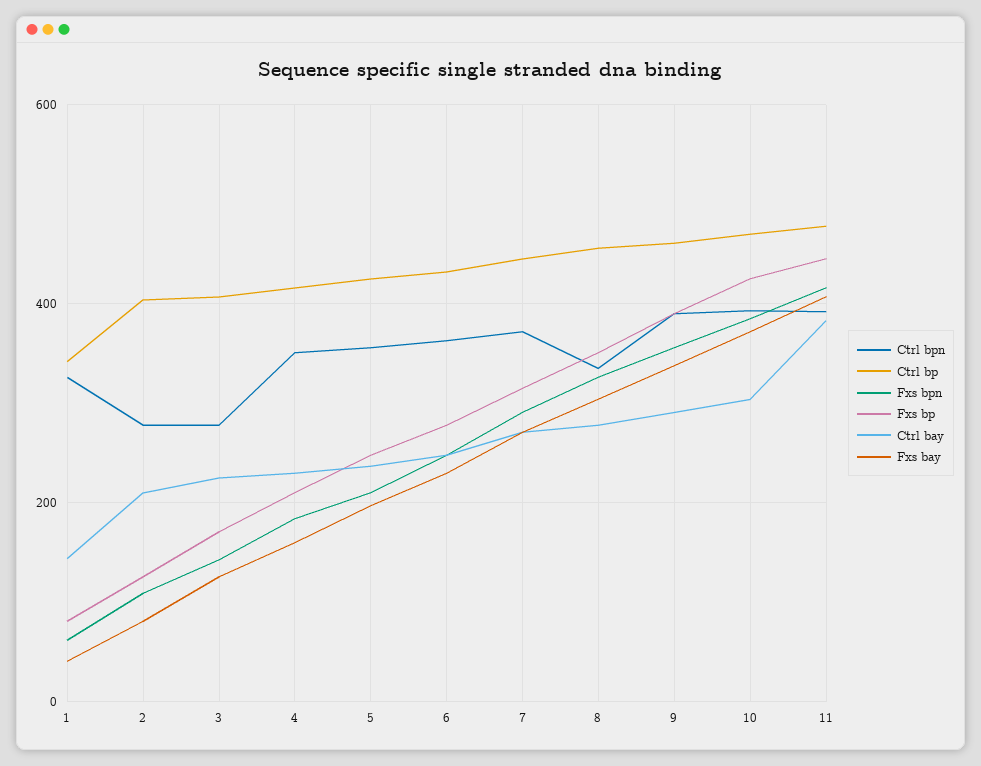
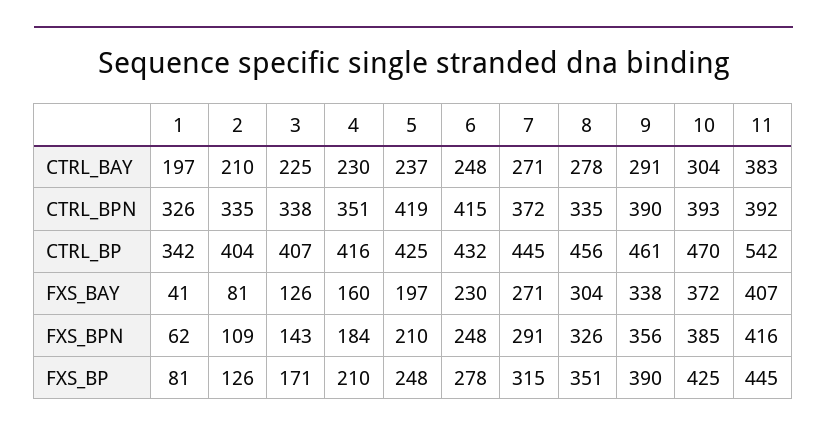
  {
    "Ctrl bpn": {
      "1": 326,
-     "2": 280,
+     "2": 335,
-     "3": 280,
+     "3": 338,
      "4": 351,
-     "5": 360,
+     "5": 419,
-     "6": 360,
+     "6": 415,
      "7": 372,
      "8": 335,
      "9": 390,
      "10": 393,
      "11": 392
    },
    "Ctrl bp": {
      "1": 342,
      "2": 404,
      "3": 407,
      "4": 416,
      "5": 425,
      "6": 432,
      "7": 445,
      "8": 456,
      "9": 461,
      "10": 470,
-     "11": 480
+     "11": 542
    },
    "Fxs bpn": {
      "1": 62,
      "2": 109,
      "3": 143,
      "4": 184,
      "5": 210,
      "6": 248,
      "7": 291,
      "8": 326,
      "9": 356,
      "10": 385,
      "11": 416
    },
    "Fxs bp": {
      "1": 81,
      "2": 126,
      "3": 171,
      "4": 210,
      "5": 248,
      "6": 278,
      "7": 315,
      "8": 351,
      "9": 390,
      "10": 425,
      "11": 445
    },
    "Ctrl bay": {
-     "1": 140,
+     "1": 197,
      "2": 210,
      "3": 225,
      "4": 230,
      "5": 237,
      "6": 248,
      "7": 271,
      "8": 278,
      "9": 291,
      "10": 304,
      "11": 383
    },
    "Fxs bay": {
      "1": 41,
      "2": 81,
      "3": 126,
      "4": 160,
      "5": 197,
      "6": 230,
      "7": 271,
      "8": 304,
      "9": 338,
      "10": 372,
      "11": 407
    }
  }

